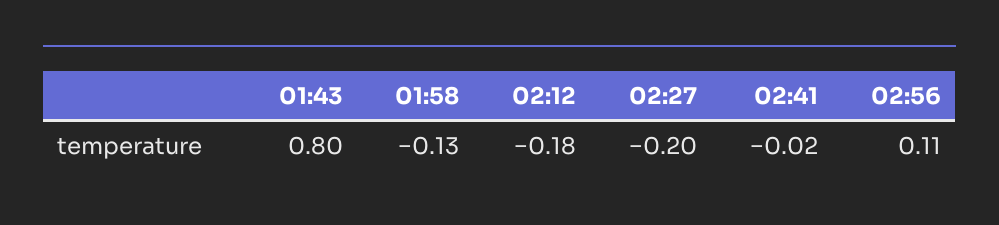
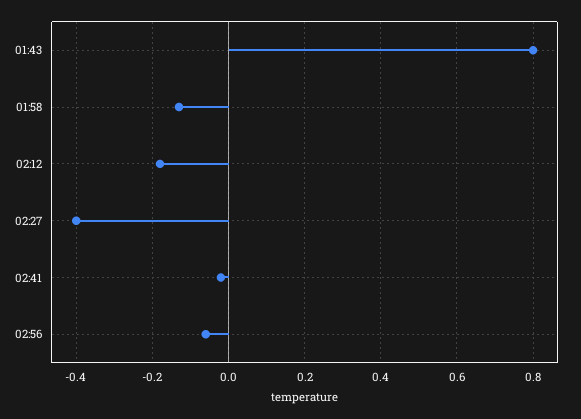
  {
    "01:43": 0.8,
    "01:58": -0.13,
    "02:12": -0.18,
-   "02:27": -0.2,
+   "02:27": -0.4,
    "02:41": -0.02,
-   "02:56": 0.11
+   "02:56": -0.05
  }

